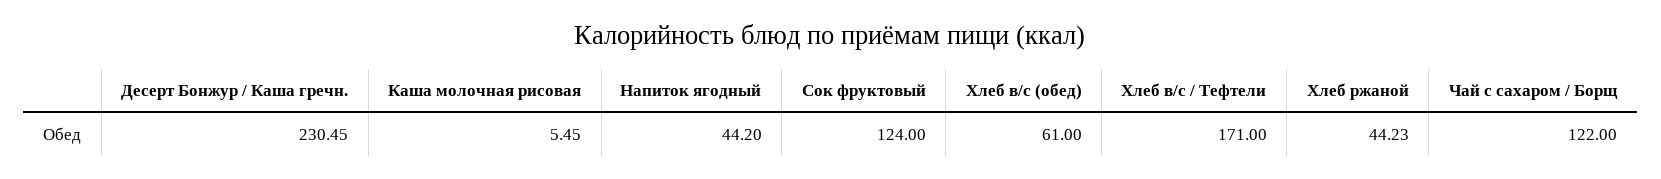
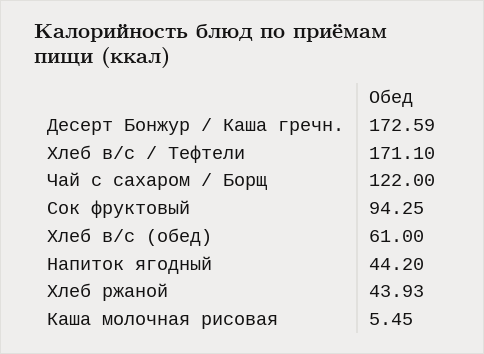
  {
-   "Десерт Бонжур / Каша гречн.": 230.45,
+   "Десерт Бонжур / Каша гречн.": 172.59,
    "Каша молочная рисовая": 5.45,
    "Напиток ягодный": 44.2,
-   "Сок фруктовый": 124,
+   "Сок фруктовый": 94.25,
    "Хлеб в/с (обед)": 61,
-   "Хлеб в/с / Тефтели": 171,
+   "Хлеб в/с / Тефтели": 171.1,
-   "Хлеб ржаной": 44.23,
+   "Хлеб ржаной": 43.93,
    "Чай с сахаром / Борщ": 122
  }

